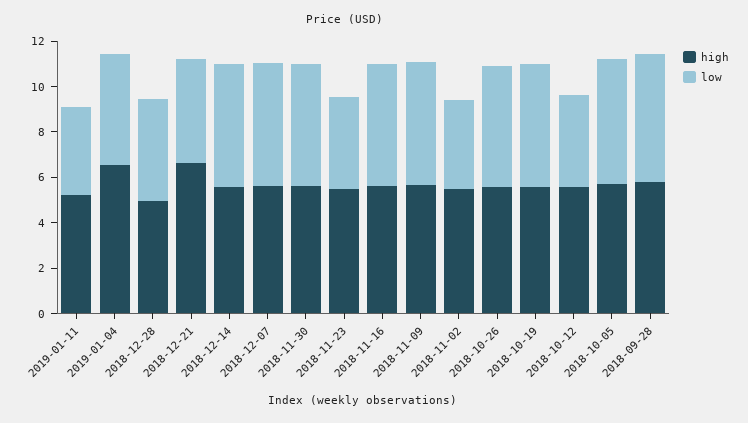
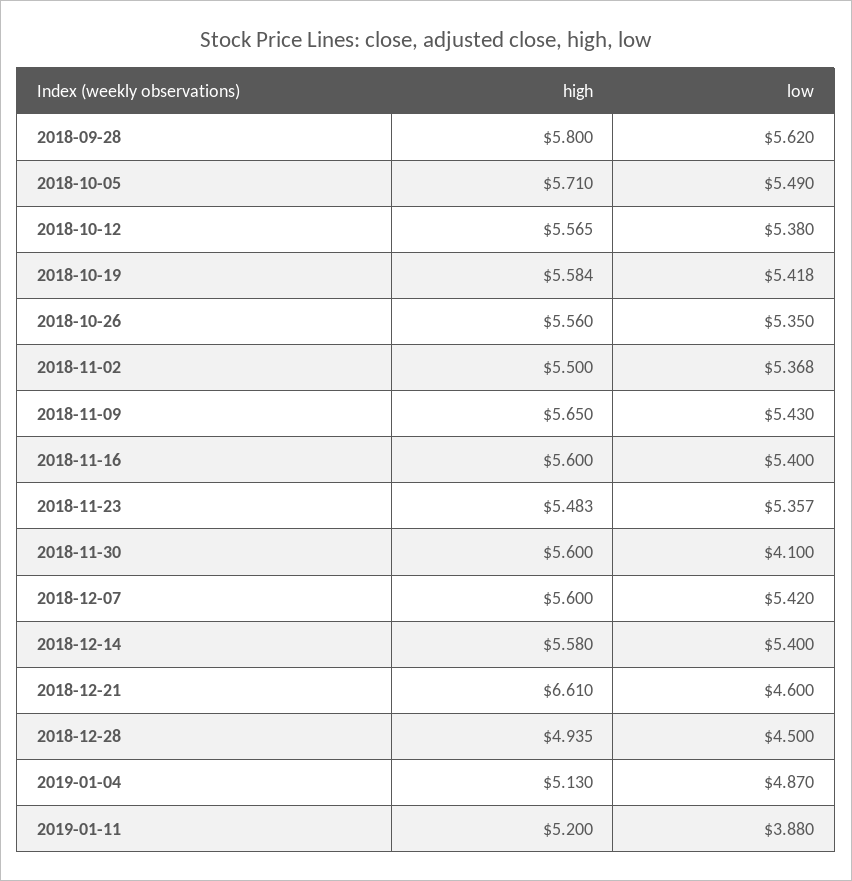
  {
    "high": {
      "2019-01-11": 5.2,
-     "2019-01-04": 6.5,
+     "2019-01-04": 5.13,
      "2018-12-28": 4.935,
      "2018-12-21": 6.61,
      "2018-12-14": 5.58,
      "2018-12-07": 5.6,
      "2018-11-30": 5.6,
      "2018-11-23": 5.483,
      "2018-11-16": 5.6,
      "2018-11-09": 5.65,
      "2018-11-02": 5.5,
      "2018-10-26": 5.56,
      "2018-10-19": 5.584,
      "2018-10-12": 5.565,
      "2018-10-05": 5.71,
      "2018-09-28": 5.8
    },
    "low": {
      "2019-01-11": 3.88,
      "2019-01-04": 4.87,
      "2018-12-28": 4.5,
      "2018-12-21": 4.6,
      "2018-12-14": 5.4,
      "2018-12-07": 5.42,
-     "2018-11-30": 5.5,
+     "2018-11-30": 4.1,
-     "2018-11-23": 4,
+     "2018-11-23": 5.357,
      "2018-11-16": 5.4,
      "2018-11-09": 5.43,
-     "2018-11-02": 4,
+     "2018-11-02": 5.368,
      "2018-10-26": 5.35,
      "2018-10-19": 5.418,
-     "2018-10-12": 4,
+     "2018-10-12": 5.38,
      "2018-10-05": 5.49,
      "2018-09-28": 5.62
    }
  }

